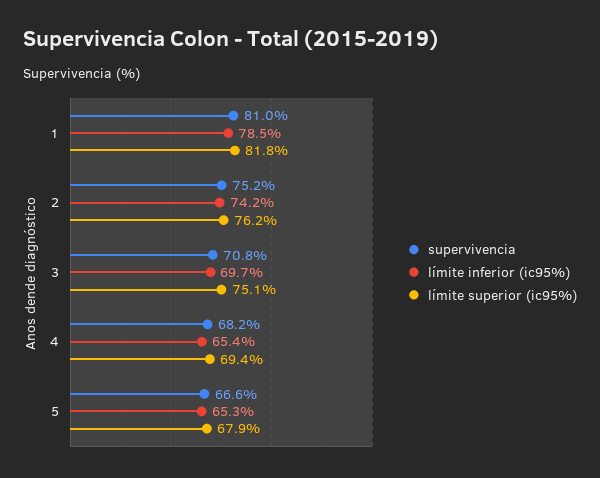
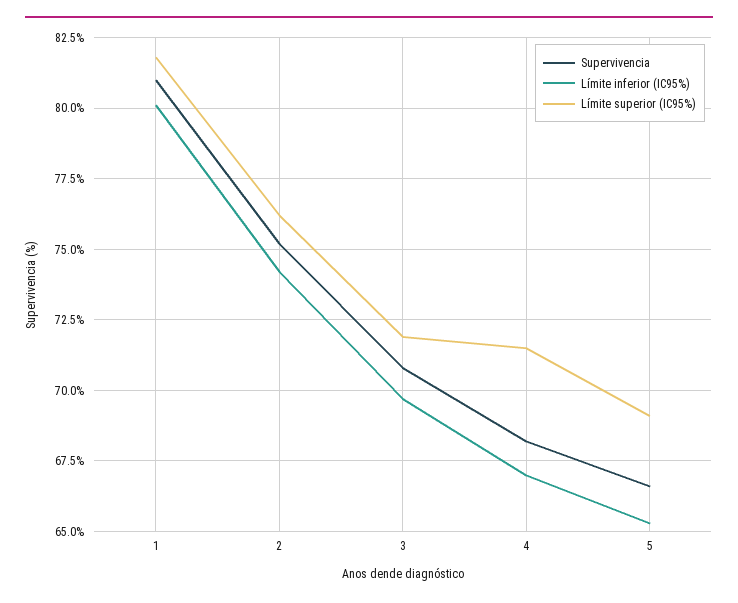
  {
    "supervivencia": {
      "1": 81,
      "2": 75.2,
      "3": 70.8,
      "4": 68.2,
      "5": 66.6
    },
    "límite inferior (ic95%)": {
-     "1": 78.5,
+     "1": 80,
      "2": 74.2,
      "3": 69.7,
-     "4": 65.4,
+     "4": 67,
      "5": 65.3
    },
    "límite superior (ic95%)": {
      "1": 81.8,
      "2": 76.2,
-     "3": 75.1,
+     "3": 72,
-     "4": 69.4,
+     "4": 71.5,
-     "5": 67.9
+     "5": 69
    }
  }

